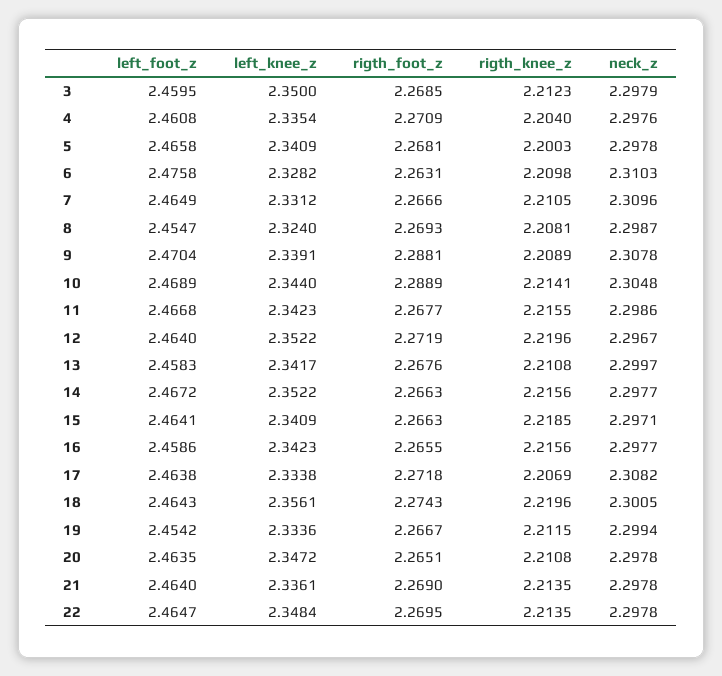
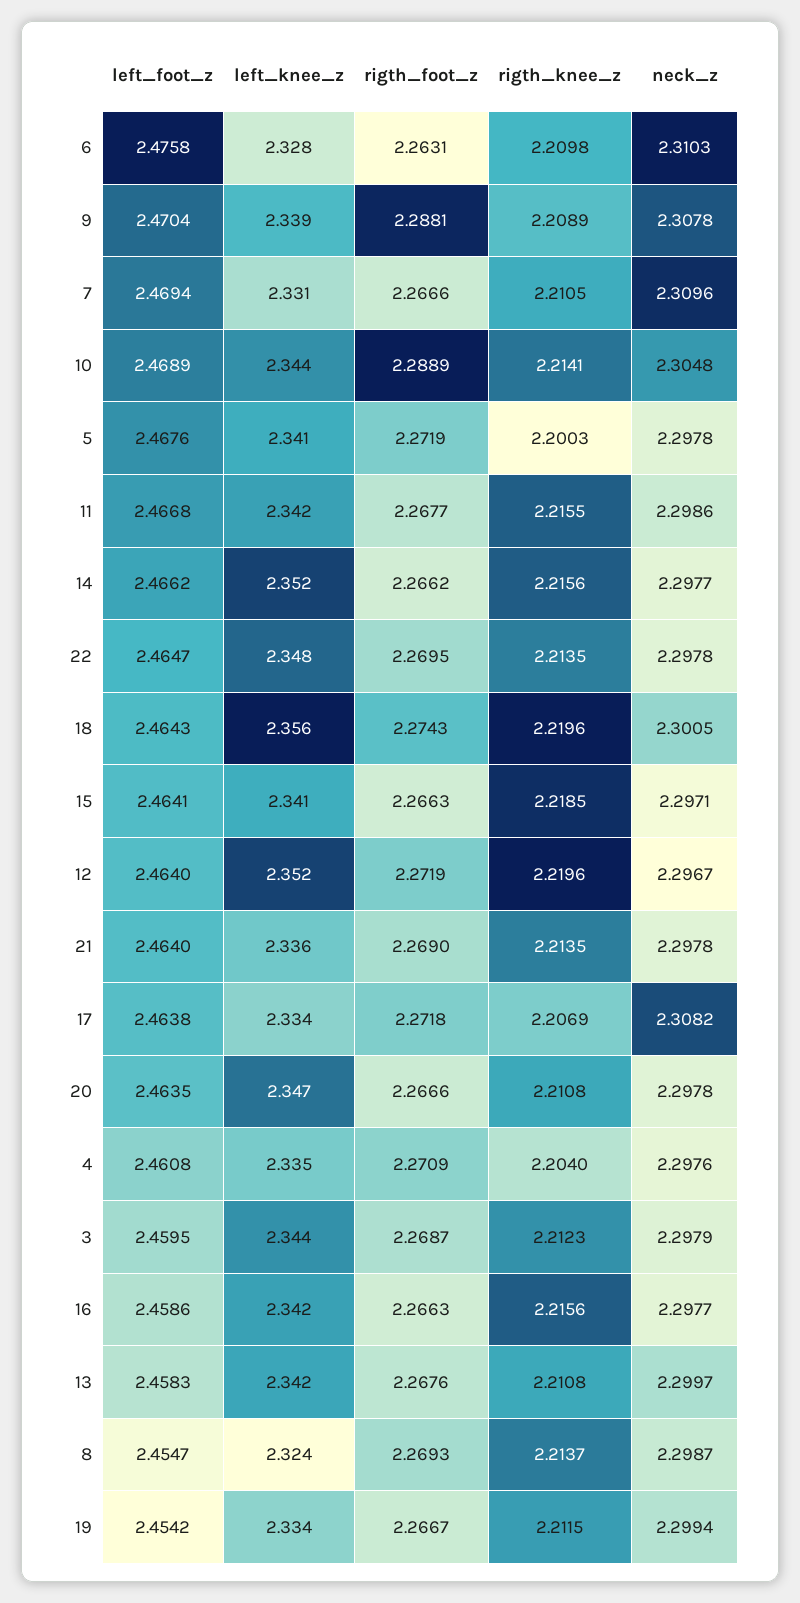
  {
    "left_foot_z": {
      "3": 2.4595,
      "4": 2.4608,
-     "5": 2.4658,
+     "5": 2.4676,
      "6": 2.4758,
-     "7": 2.4649,
+     "7": 2.4694,
      "8": 2.4547,
      "9": 2.4704,
      "10": 2.4689,
      "11": 2.4668,
      "12": 2.464,
      "13": 2.4583,
-     "14": 2.4672,
+     "14": 2.4662,
      "15": 2.4641,
      "16": 2.4586,
      "17": 2.4638,
      "18": 2.4643,
      "19": 2.4542,
      "20": 2.4635,
      "21": 2.464,
      "22": 2.4647
    },
    "left_knee_z": {
-     "3": 2.35,
+     "3": 2.344,
      "4": 2.3354,
      "5": 2.3409,
      "6": 2.3282,
      "7": 2.3312,
      "8": 2.324,
      "9": 2.3391,
      "10": 2.344,
      "11": 2.3423,
      "12": 2.3522,
      "13": 2.3417,
      "14": 2.3522,
      "15": 2.3409,
      "16": 2.3423,
      "17": 2.3338,
      "18": 2.3561,
      "19": 2.3336,
      "20": 2.3472,
      "21": 2.3361,
      "22": 2.3484
    },
    "rigth_foot_z": {
-     "3": 2.2685,
+     "3": 2.2687,
      "4": 2.2709,
-     "5": 2.2681,
+     "5": 2.2719,
      "6": 2.2631,
      "7": 2.2666,
      "8": 2.2693,
      "9": 2.2881,
      "10": 2.2889,
      "11": 2.2677,
      "12": 2.2719,
      "13": 2.2676,
-     "14": 2.2663,
+     "14": 2.2662,
      "15": 2.2663,
-     "16": 2.2655,
+     "16": 2.2663,
      "17": 2.2718,
      "18": 2.2743,
      "19": 2.2667,
-     "20": 2.2651,
+     "20": 2.2666,
      "21": 2.269,
      "22": 2.2695
    },
    "rigth_knee_z": {
      "3": 2.2123,
      "4": 2.204,
      "5": 2.2003,
      "6": 2.2098,
      "7": 2.2105,
-     "8": 2.2081,
+     "8": 2.2137,
      "9": 2.2089,
      "10": 2.2141,
      "11": 2.2155,
      "12": 2.2196,
      "13": 2.2108,
      "14": 2.2156,
      "15": 2.2185,
      "16": 2.2156,
      "17": 2.2069,
      "18": 2.2196,
      "19": 2.2115,
      "20": 2.2108,
      "21": 2.2135,
      "22": 2.2135
    },
    "neck_z": {
      "3": 2.2979,
      "4": 2.2976,
      "5": 2.2978,
      "6": 2.3103,
      "7": 2.3096,
      "8": 2.2987,
      "9": 2.3078,
      "10": 2.3048,
      "11": 2.2986,
      "12": 2.2967,
      "13": 2.2997,
      "14": 2.2977,
      "15": 2.2971,
      "16": 2.2977,
      "17": 2.3082,
      "18": 2.3005,
      "19": 2.2994,
      "20": 2.2978,
      "21": 2.2978,
      "22": 2.2978
    }
  }

